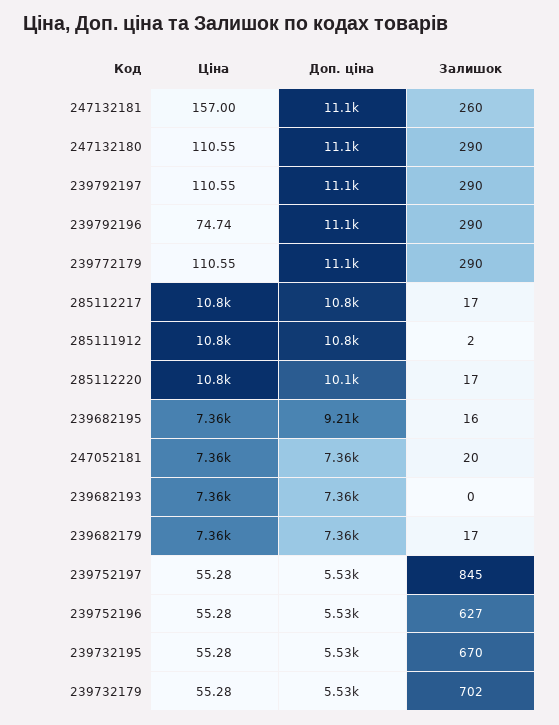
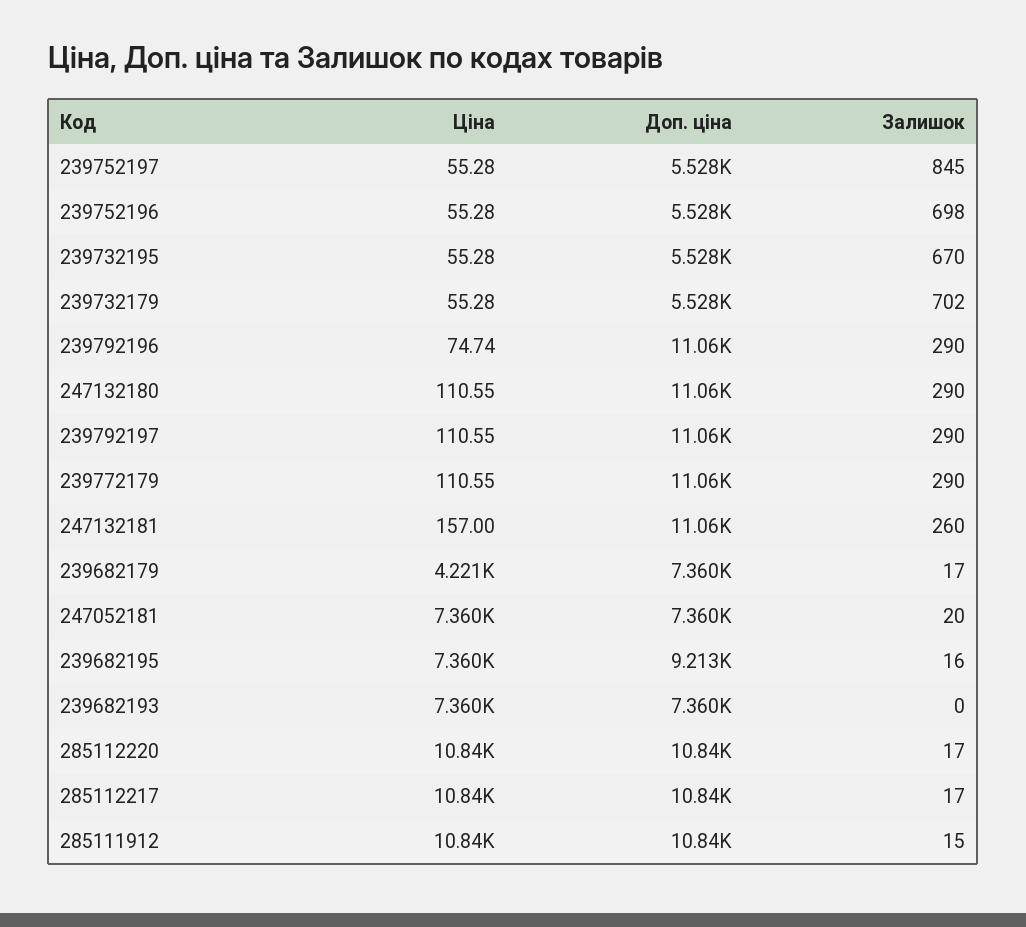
  {
    "Ціна": {
      "247132181": 157,
      "247132180": 110.55,
      "239792197": 110.55,
      "239792196": 74.74,
      "239772179": 110.55,
      "285112217": 10840,
      "285111912": 10840,
      "285112220": 10840,
      "239682195": 7360,
      "247052181": 7360,
      "239682193": 7360,
-     "239682179": 7360,
+     "239682179": 4221,
      "239752197": 55.28,
      "239752196": 55.28,
      "239732195": 55.28,
      "239732179": 55.28
    },
    "Доп. ціна": {
      "247132181": 11060,
      "247132180": 11060,
      "239792197": 11060,
      "239792196": 11060,
      "239772179": 11060,
      "285112217": 10840,
      "285111912": 10840,
-     "285112220": 10100,
+     "285112220": 10840,
      "239682195": 9213,
      "247052181": 7360,
      "239682193": 7360,
      "239682179": 7360,
      "239752197": 5528,
      "239752196": 5528,
      "239732195": 5528,
      "239732179": 5528
    },
    "Залишок": {
      "247132181": 260,
      "247132180": 290,
      "239792197": 290,
      "239792196": 290,
      "239772179": 290,
      "285112217": 17,
-     "285111912": 2,
+     "285111912": 15,
      "285112220": 17,
      "239682195": 16,
      "247052181": 20,
      "239682193": 0,
      "239682179": 17,
      "239752197": 845,
-     "239752196": 627,
+     "239752196": 698,
      "239732195": 670,
      "239732179": 702
    }
  }

